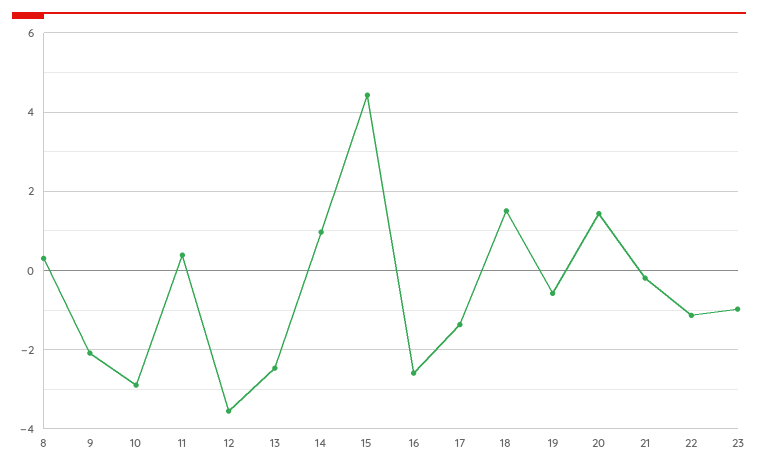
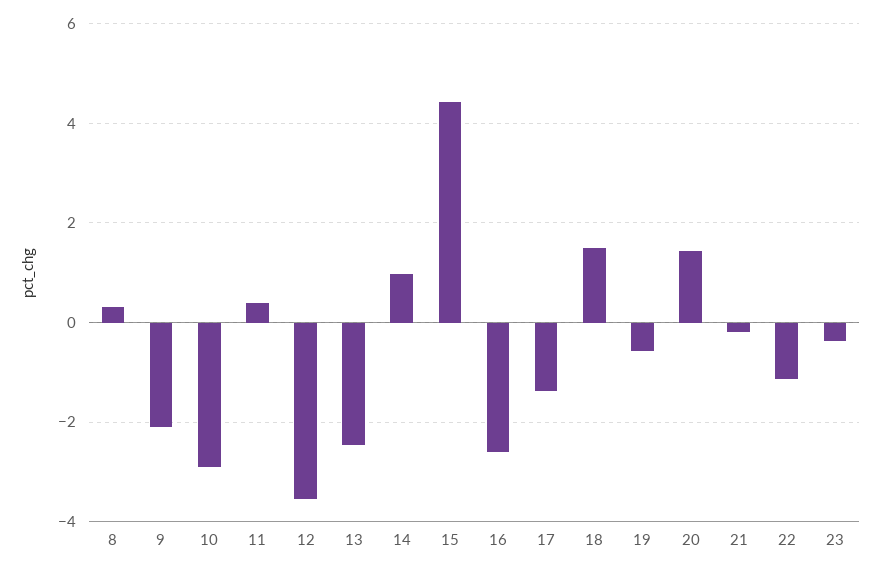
  {
    "8": 0.4,
    "9": -2,
    "10": -2.8,
    "11": 0.4,
    "12": -3.6,
    "13": -2.4,
    "14": 1,
    "15": 4.4,
    "16": -2.6,
    "17": -1.4,
    "18": 1.6,
    "19": -0.6,
    "20": 1.4,
    "21": -0.2,
    "22": -1.2,
-   "23": -1
+   "23": -0.4
  }

